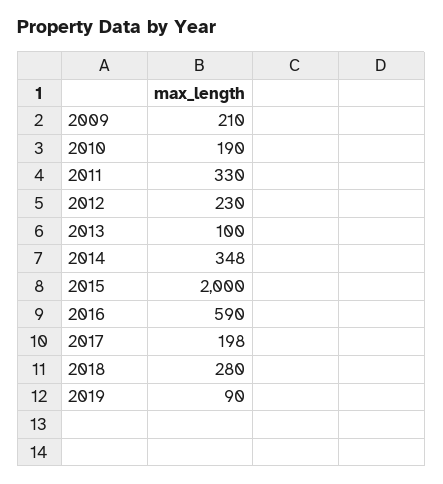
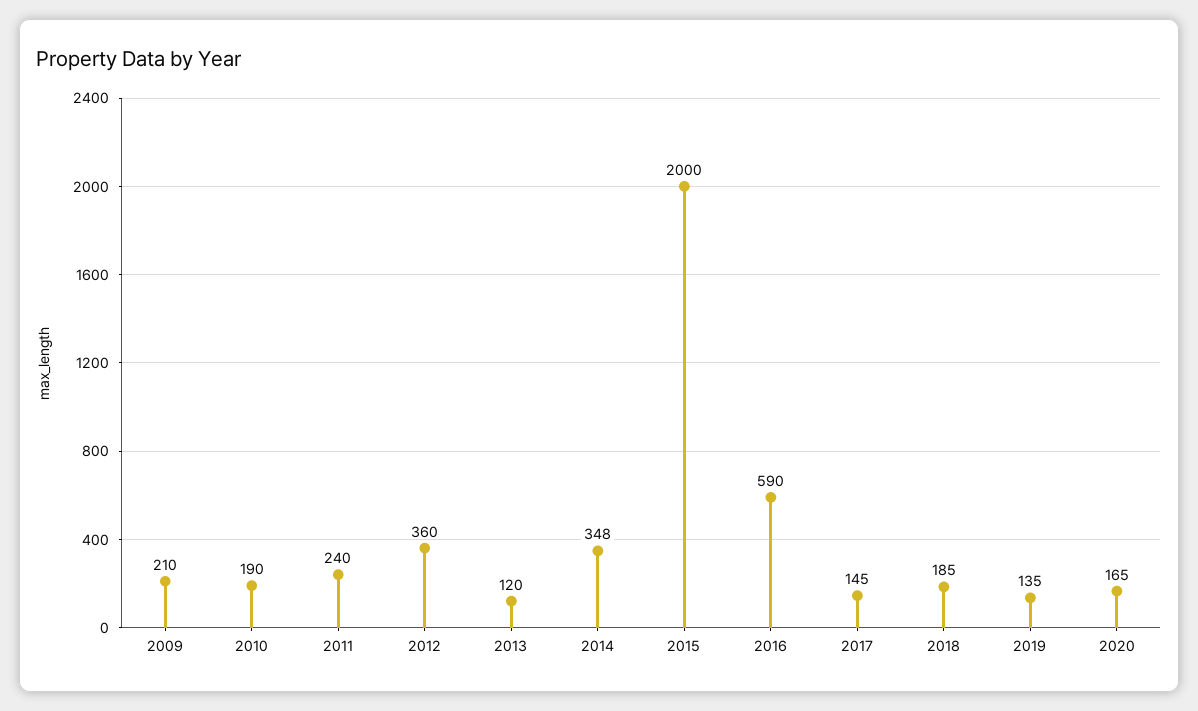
  {
    "2009": 210,
    "2010": 190,
-   "2011": 330,
+   "2011": 240,
-   "2012": 230,
+   "2012": 360,
-   "2013": 100,
+   "2013": 120,
    "2014": 348,
    "2015": 2000,
    "2016": 590,
-   "2017": 198,
+   "2017": 145,
-   "2018": 280,
+   "2018": 185,
-   "2019": 90
+   "2019": 135,
+   "2020": 165
  }

